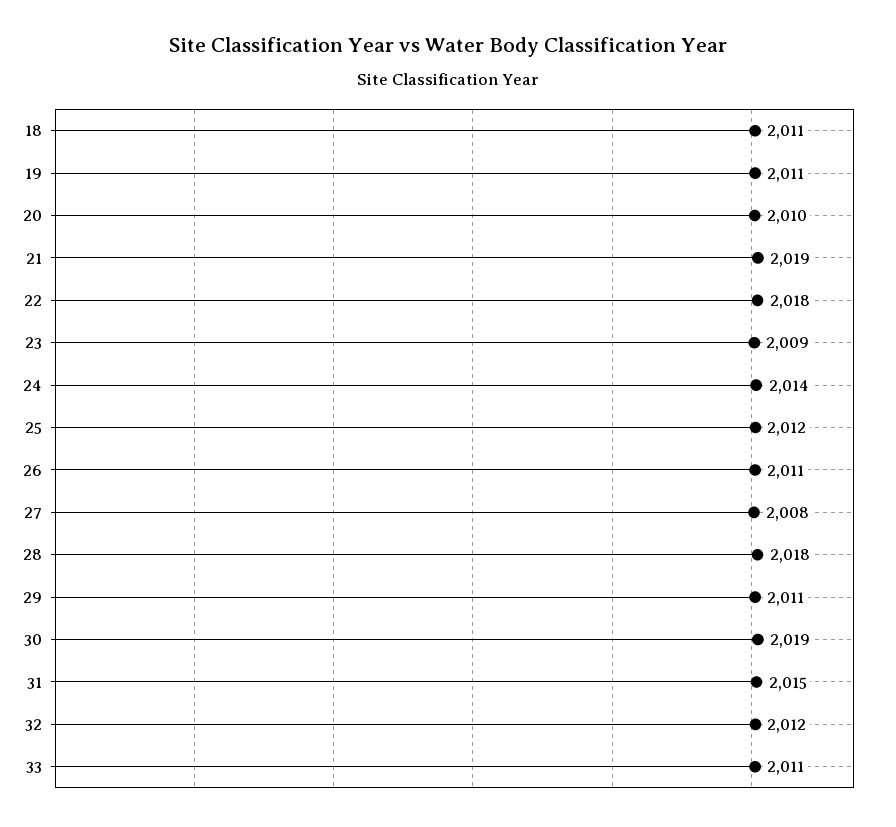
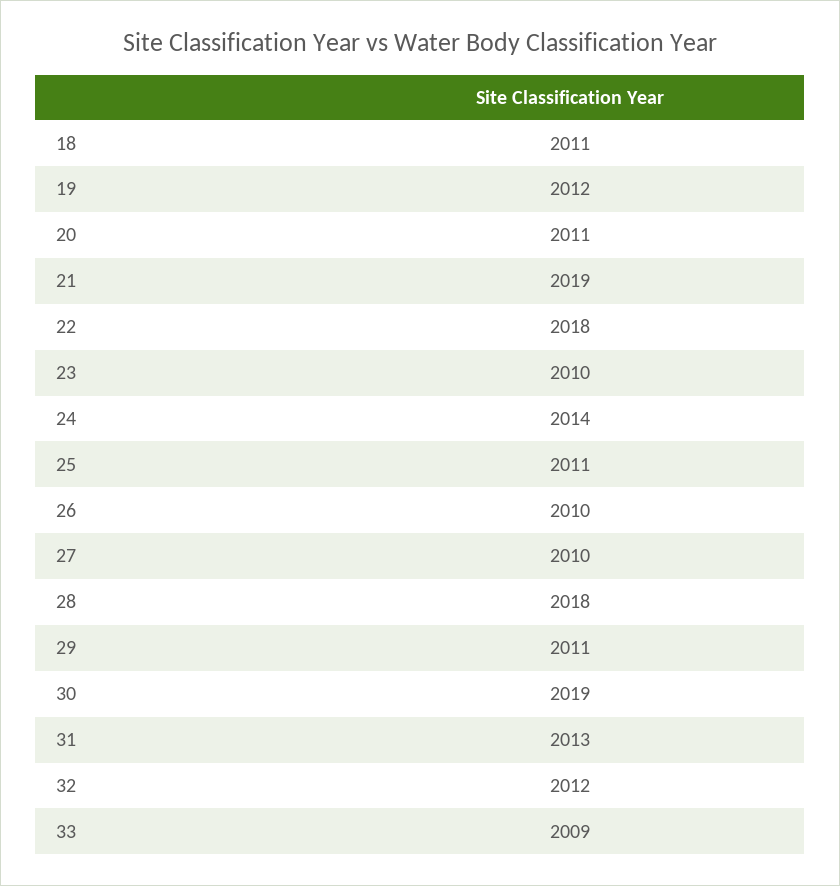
  {
    "18": 2011,
-   "19": 2011,
+   "19": 2012,
-   "20": 2010,
+   "20": 2011,
    "21": 2019,
    "22": 2018,
-   "23": 2009,
+   "23": 2010,
    "24": 2014,
-   "25": 2012,
+   "25": 2011,
-   "26": 2011,
+   "26": 2010,
-   "27": 2008,
+   "27": 2010,
    "28": 2018,
    "29": 2011,
    "30": 2019,
-   "31": 2015,
+   "31": 2013,
    "32": 2012,
-   "33": 2011
+   "33": 2009
  }

